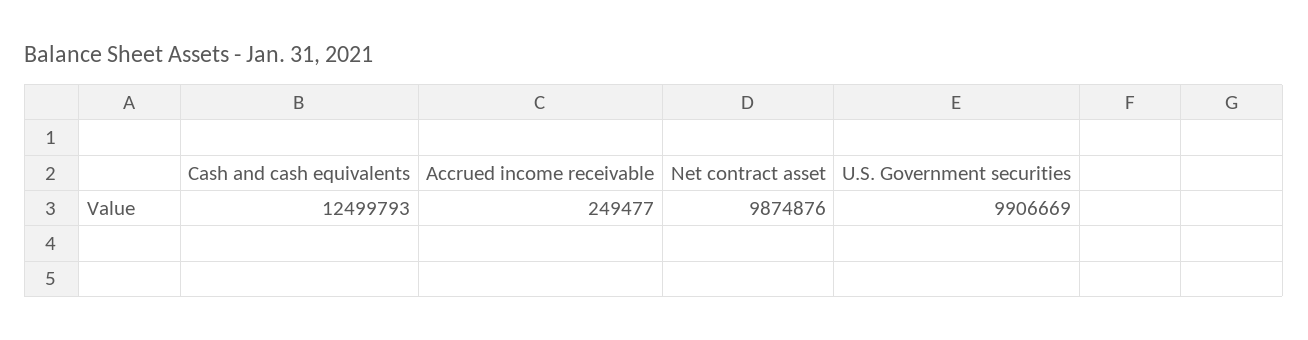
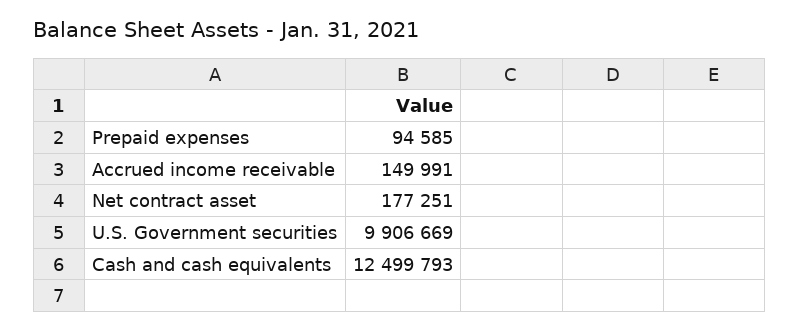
  {
    "Cash and cash equivalents": 12499793,
-   "Accrued income receivable": 249477,
+   "Accrued income receivable": 149991,
-   "Net contract asset": 9874876,
+   "Net contract asset": 177251,
-   "U.S. Government securities": 9906669
+   "U.S. Government securities": 9906669,
+   "Prepaid expenses": 94585
  }

